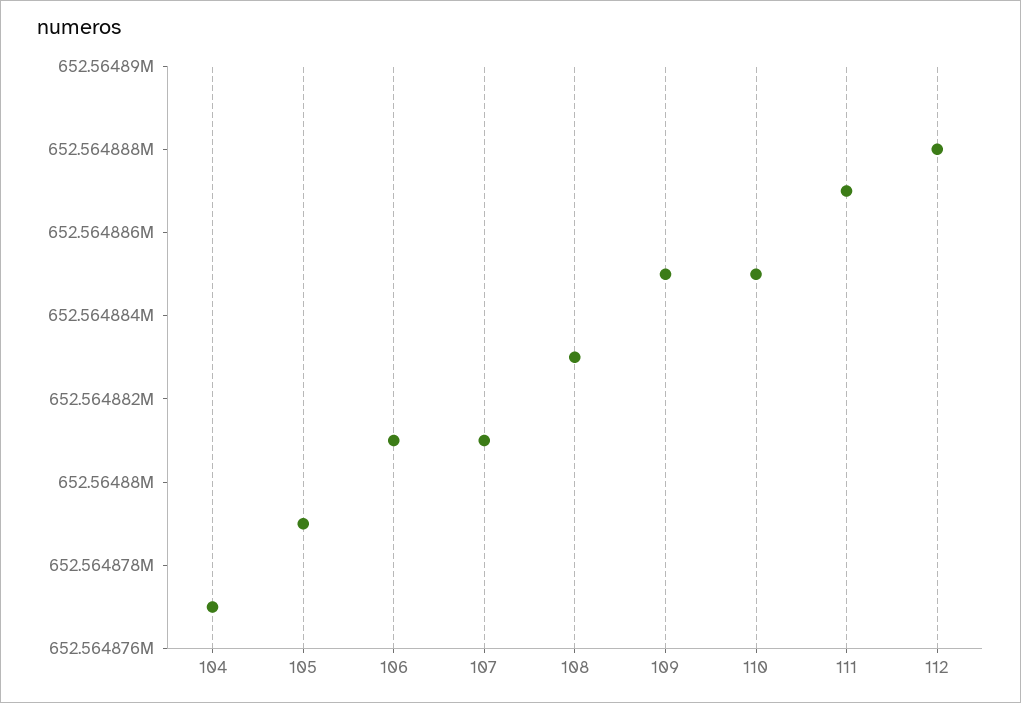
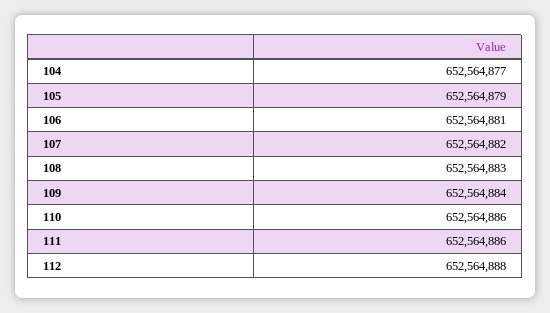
  {
    "104": 652564877,
    "105": 652564879,
    "106": 652564881,
-   "107": 652564881,
+   "107": 652564882,
    "108": 652564883,
-   "109": 652564885,
+   "109": 652564884,
-   "110": 652564885,
+   "110": 652564886,
-   "111": 652564887,
+   "111": 652564886,
    "112": 652564888
  }

